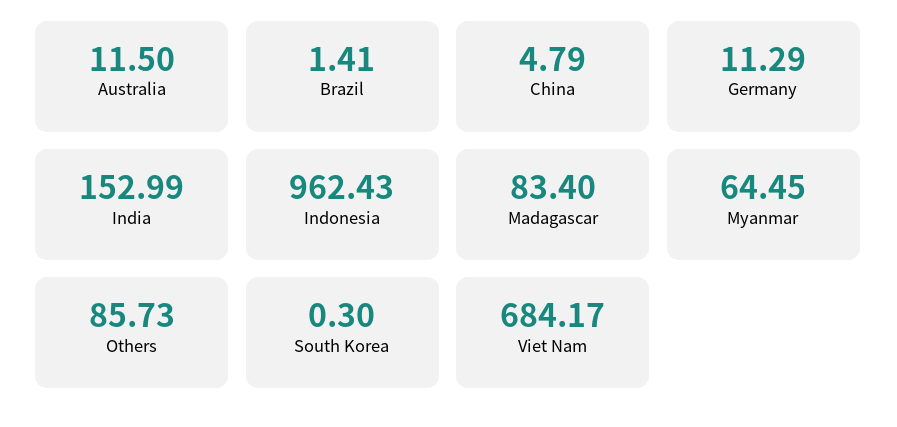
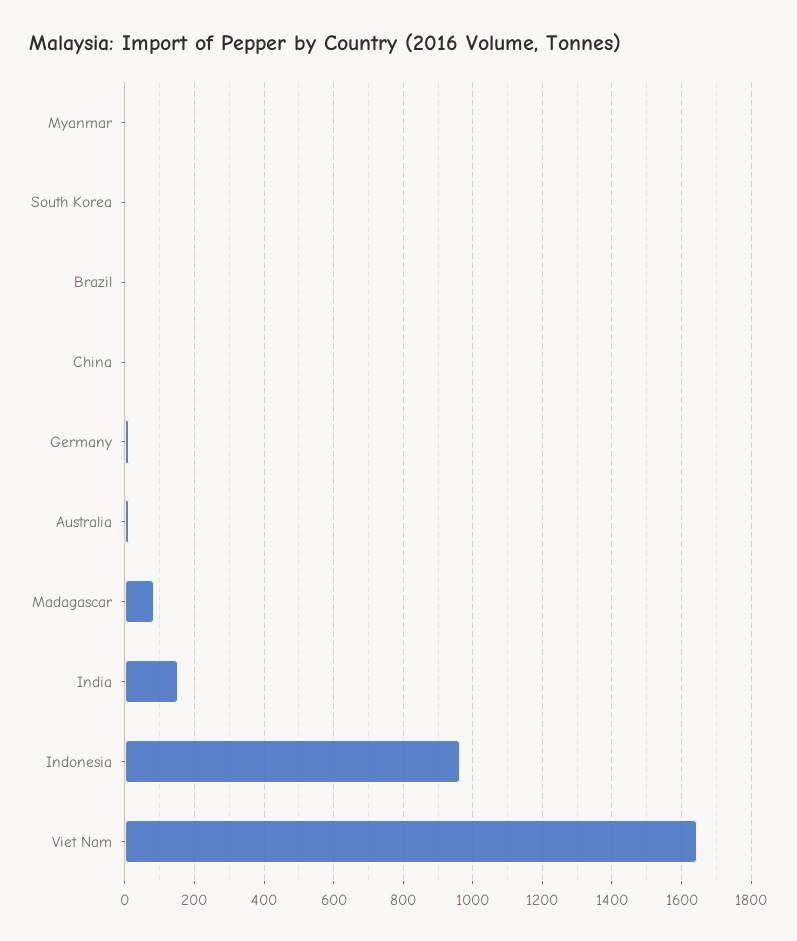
  {
    "Australia": 11.5,
    "Brazil": 1.41,
    "China": 4.79,
    "Germany": 11.29,
    "India": 152.99,
    "Indonesia": 962.43,
    "Madagascar": 83.4,
-   "Myanmar": 64.45,
+   "Myanmar": 0,
-   "Others": 85.73,
    "South Korea": 0.3,
-   "Viet Nam": 684.17
+   "Viet Nam": 1640
  }

